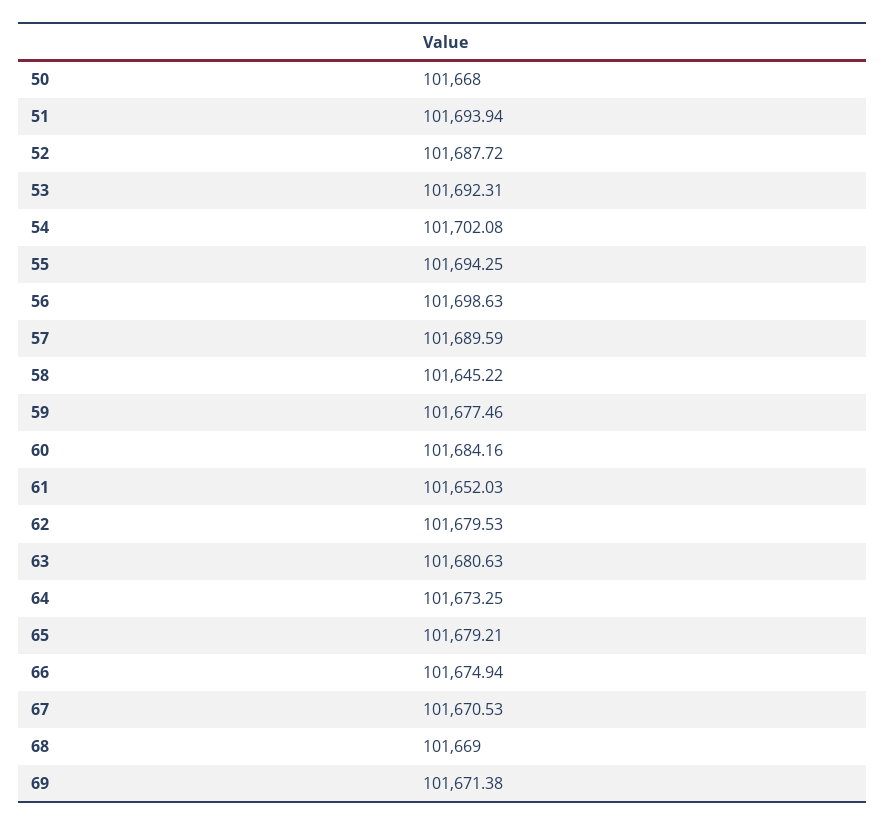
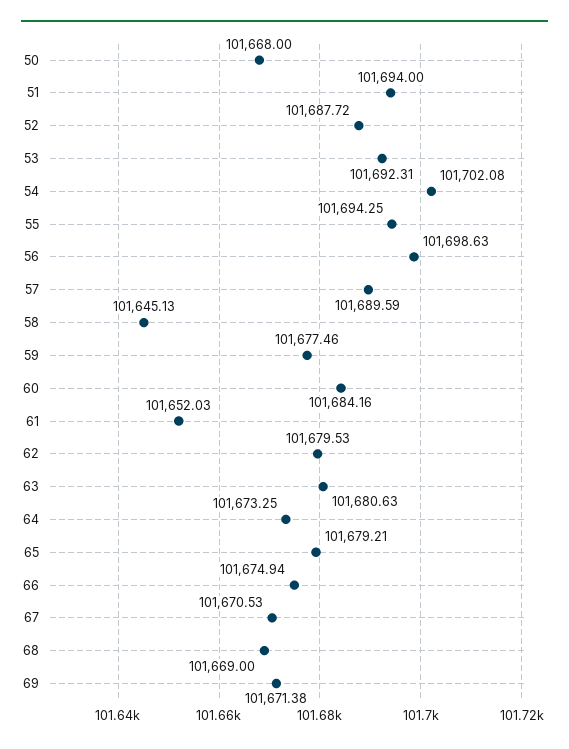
  {
    "50": 101668,
-   "51": 101693.94,
+   "51": 101694,
    "52": 101687.72,
    "53": 101692.31,
    "54": 101702.08,
    "55": 101694.25,
    "56": 101698.63,
    "57": 101689.59,
-   "58": 101645.22,
+   "58": 101645.13,
    "59": 101677.46,
    "60": 101684.16,
    "61": 101652.03,
    "62": 101679.53,
    "63": 101680.63,
    "64": 101673.25,
    "65": 101679.21,
    "66": 101674.94,
    "67": 101670.53,
    "68": 101669,
    "69": 101671.38
  }

